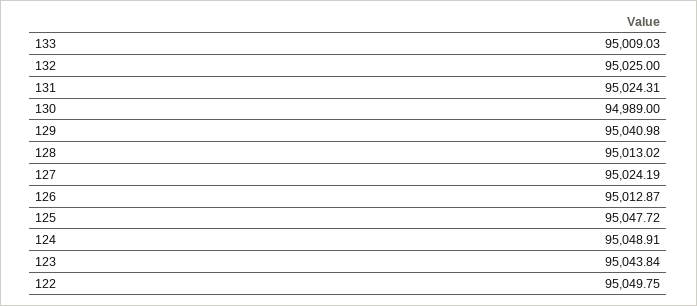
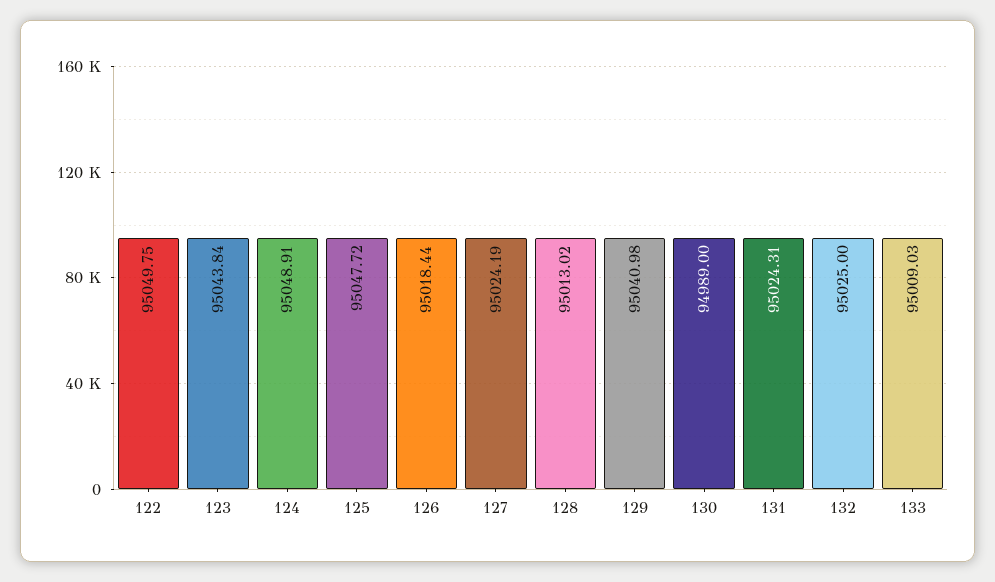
  {
    "133": 95009.03,
    "132": 95025,
    "131": 95024.31,
    "130": 94989,
    "129": 95040.98,
    "128": 95013.02,
    "127": 95024.19,
-   "126": 95012.87,
+   "126": 95018.44,
    "125": 95047.72,
    "124": 95048.91,
    "123": 95043.84,
    "122": 95049.75
  }

